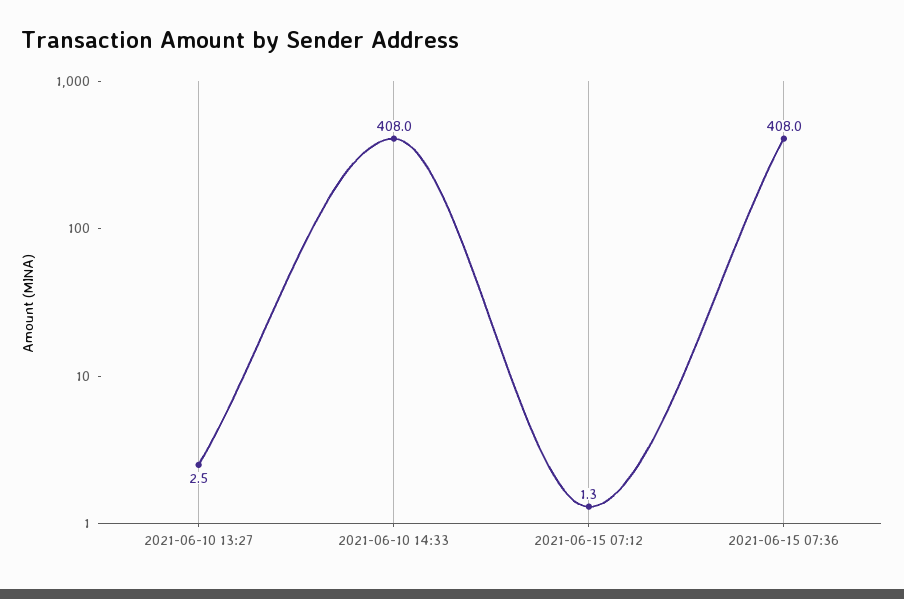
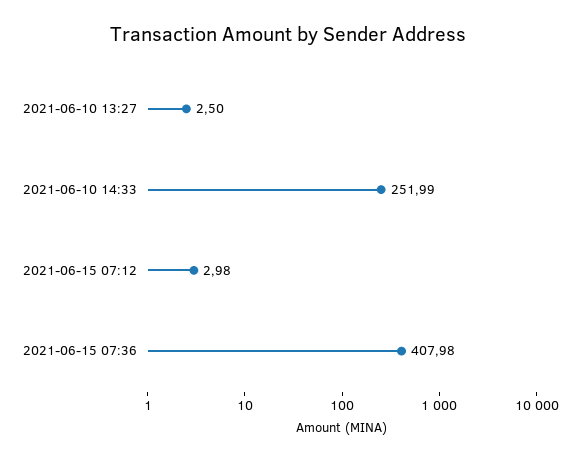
  {
    "2021-06-10 13:27": 2.5,
-   "2021-06-10 14:33": 408,
+   "2021-06-10 14:33": 251.99,
-   "2021-06-15 07:12": 1.3,
+   "2021-06-15 07:12": 2.98,
    "2021-06-15 07:36": 407.98
  }

